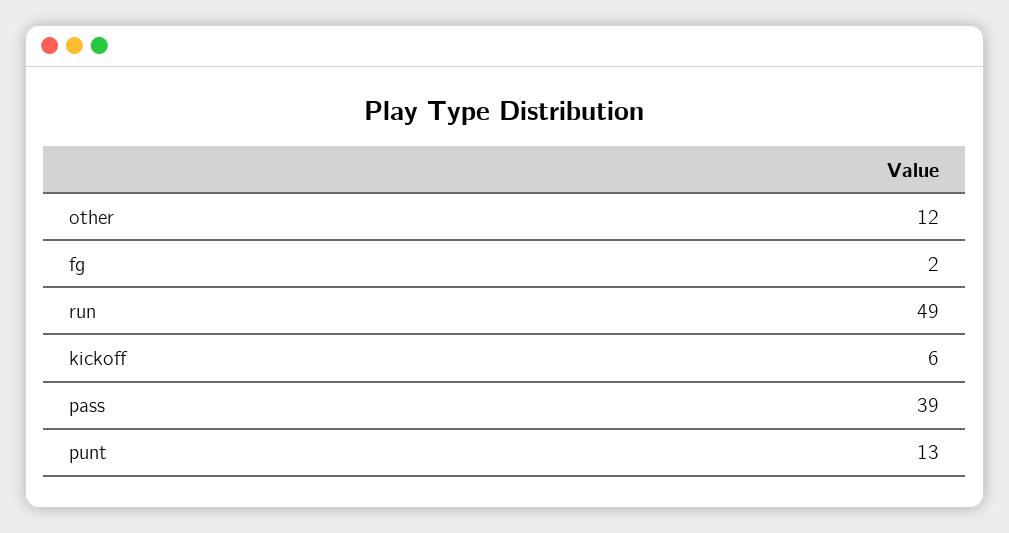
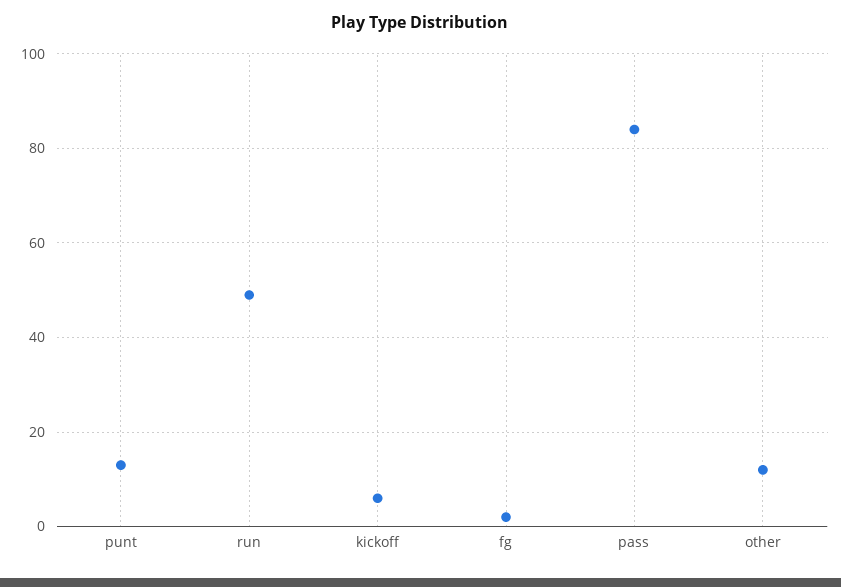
  {
    "other": 12,
    "fg": 2,
    "run": 49,
    "kickoff": 6,
-   "pass": 39,
+   "pass": 85,
    "punt": 13
  }

